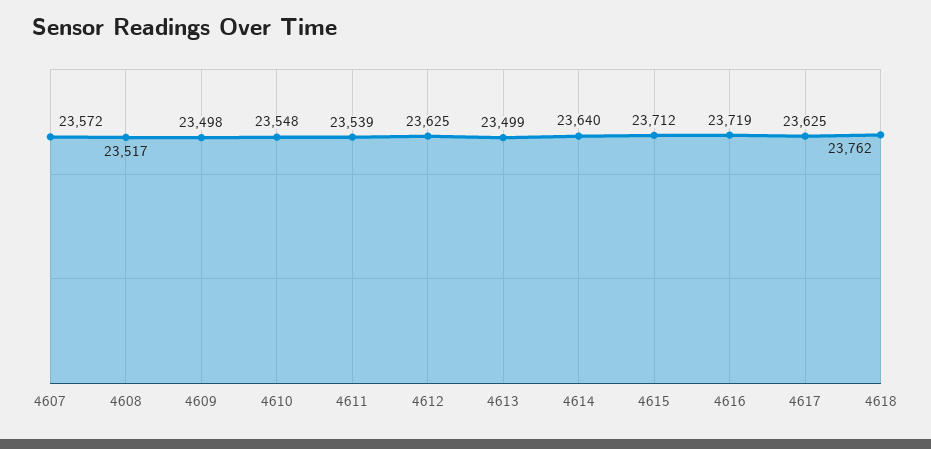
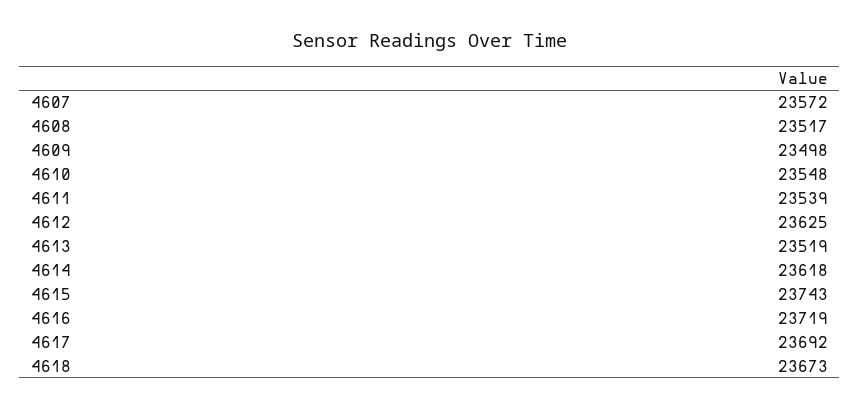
  {
    "4607": 23572,
    "4608": 23517,
    "4609": 23498,
    "4610": 23548,
    "4611": 23539,
    "4612": 23625,
-   "4613": 23499,
+   "4613": 23519,
-   "4614": 23640,
+   "4614": 23618,
-   "4615": 23712,
+   "4615": 23743,
    "4616": 23719,
-   "4617": 23625,
+   "4617": 23692,
-   "4618": 23762
+   "4618": 23673
  }

